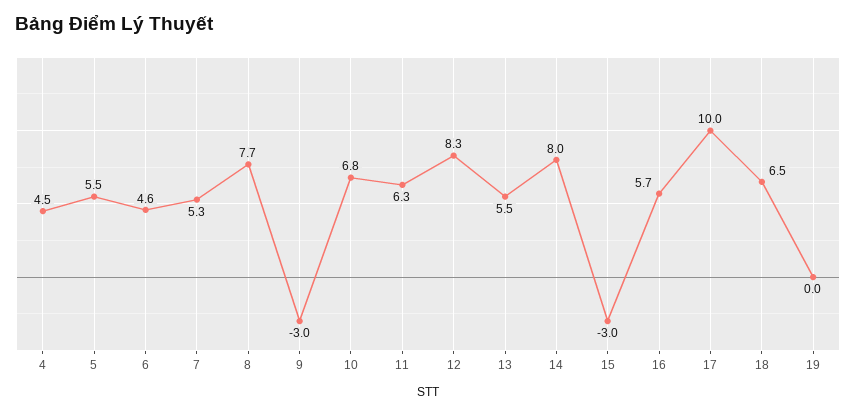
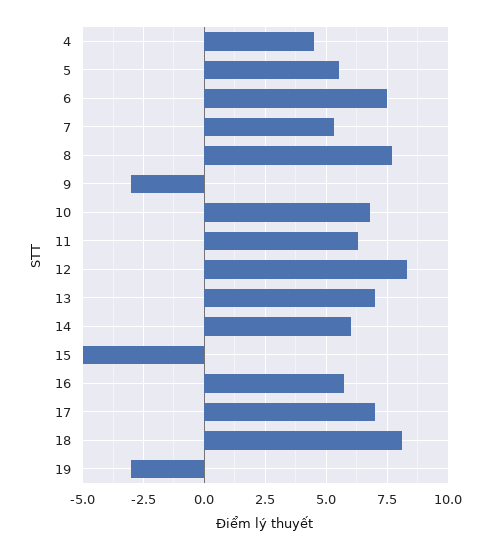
  {
    "4": 4.5,
    "5": 5.5,
-   "6": 4.6,
+   "6": 7.5,
    "7": 5.3,
    "8": 7.7,
    "9": -3,
    "10": 6.8,
    "11": 6.3,
    "12": 8.3,
-   "13": 5.5,
+   "13": 7,
-   "14": 8,
+   "14": 6,
-   "15": -3,
+   "15": -5,
    "16": 5.7,
-   "17": 10,
+   "17": 7,
-   "18": 6.5,
+   "18": 8,
-   "19": 0
+   "19": -3
  }

